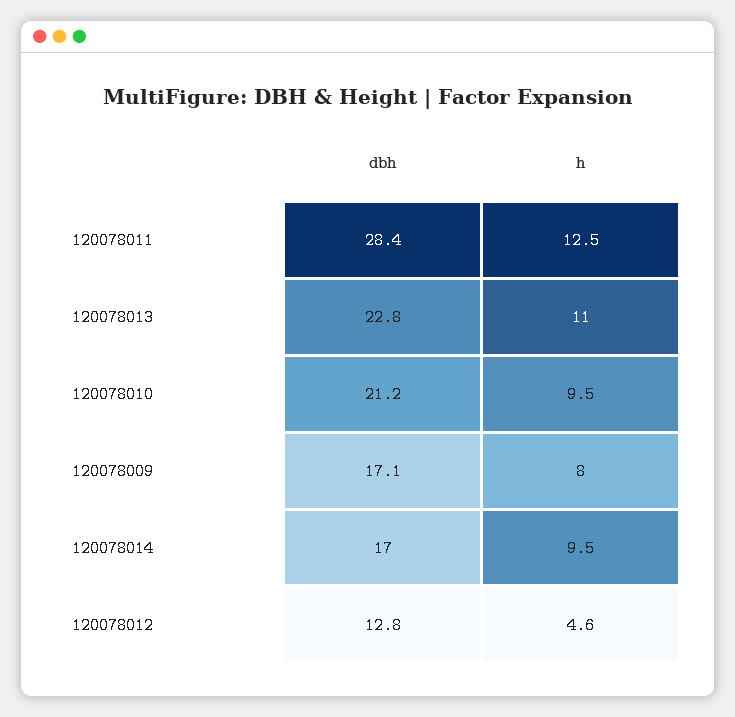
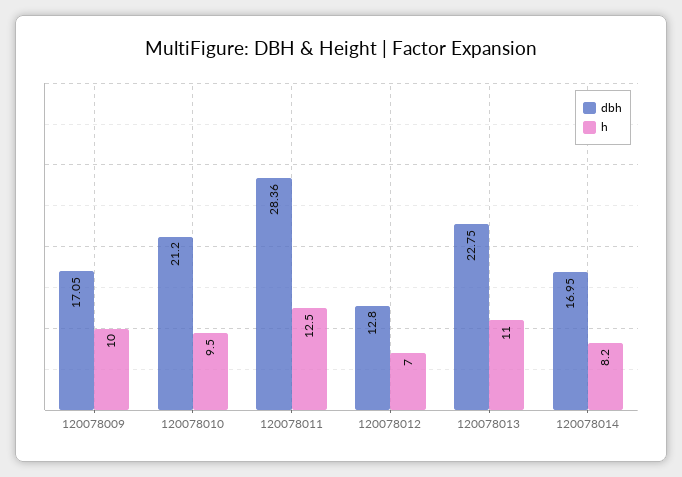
  {
    "dbh": {
      "120078011": 28.36,
      "120078013": 22.75,
      "120078010": 21.2,
      "120078009": 17.05,
      "120078014": 16.95,
      "120078012": 12.8
    },
    "h": {
      "120078011": 12.5,
      "120078013": 11,
      "120078010": 9.5,
-     "120078009": 8,
+     "120078009": 10,
-     "120078014": 9.5,
+     "120078014": 8.2,
-     "120078012": 4.6
+     "120078012": 7
    }
  }

